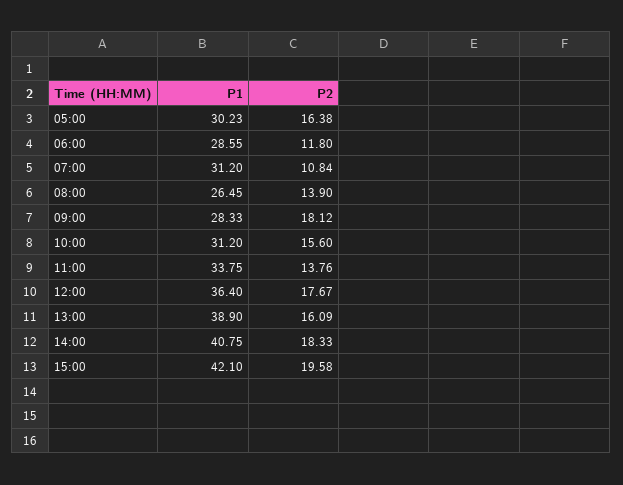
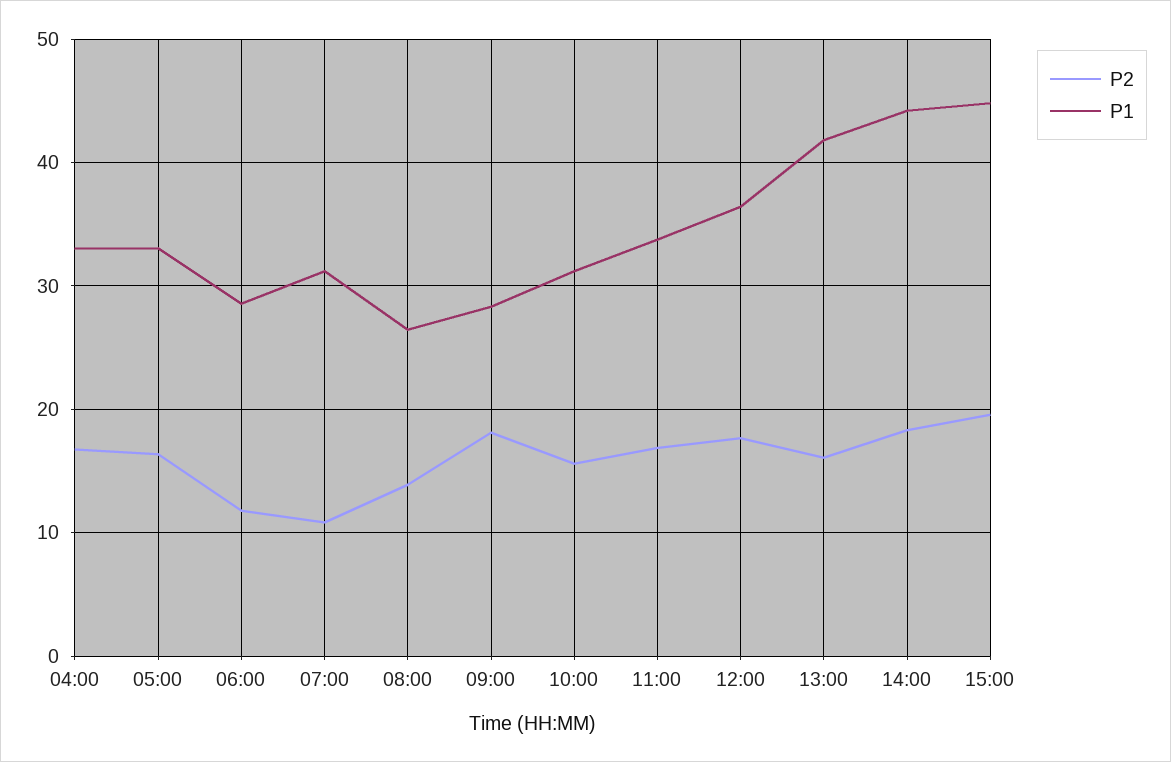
  {
    "P1": {
-     "05:00": 30.23,
+     "05:00": 33,
      "06:00": 28.55,
      "07:00": 31.2,
      "08:00": 26.45,
      "09:00": 28.33,
      "10:00": 31.2,
      "11:00": 33.75,
      "12:00": 36.4,
-     "13:00": 38.9,
+     "13:00": 42,
-     "14:00": 40.75,
+     "14:00": 44,
-     "15:00": 42.1
+     "15:00": 45,
+     "04:00": 33
    },
    "P2": {
      "05:00": 16.38,
      "06:00": 11.8,
      "07:00": 10.84,
      "08:00": 13.9,
      "09:00": 18.12,
      "10:00": 15.6,
-     "11:00": 13.76,
+     "11:00": 17,
      "12:00": 17.67,
      "13:00": 16.09,
      "14:00": 18.33,
-     "15:00": 19.58
+     "15:00": 19.58,
+     "04:00": 17
    }
  }

